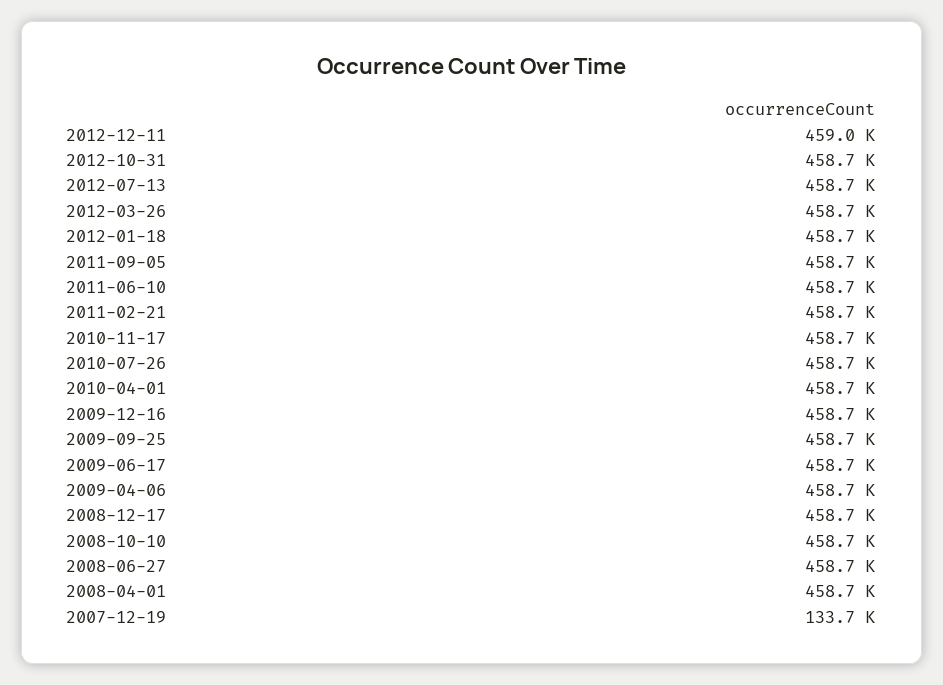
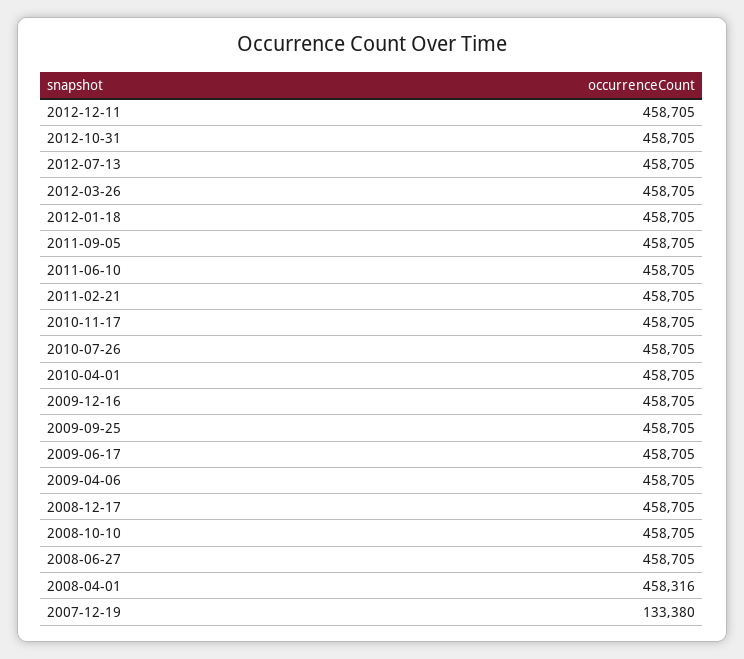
  {
-   "2012-12-11": 459000,
+   "2012-12-11": 458705,
    "2012-10-31": 458705,
    "2012-07-13": 458705,
    "2012-03-26": 458705,
    "2012-01-18": 458705,
    "2011-09-05": 458705,
    "2011-06-10": 458705,
    "2011-02-21": 458705,
    "2010-11-17": 458705,
    "2010-07-26": 458705,
    "2010-04-01": 458705,
    "2009-12-16": 458705,
    "2009-09-25": 458705,
    "2009-06-17": 458705,
    "2009-04-06": 458705,
    "2008-12-17": 458705,
    "2008-10-10": 458705,
    "2008-06-27": 458705,
-   "2008-04-01": 458700,
+   "2008-04-01": 458316,
-   "2007-12-19": 133700
+   "2007-12-19": 133380
  }

